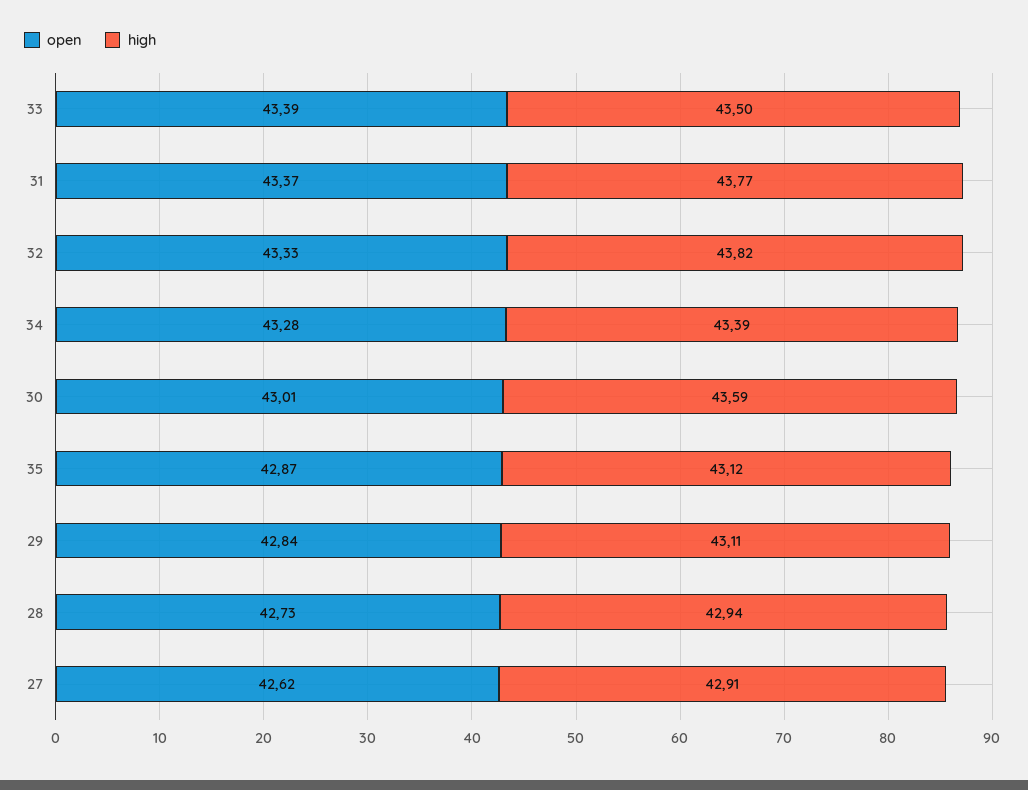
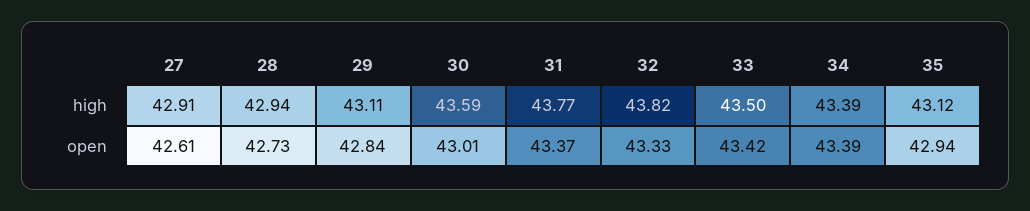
  {
    "open": {
-     "33": 43.39,
+     "33": 43.42,
      "31": 43.37,
      "32": 43.33,
-     "34": 43.28,
+     "34": 43.39,
      "30": 43.01,
-     "35": 42.87,
+     "35": 42.94,
      "29": 42.84,
      "28": 42.73,
-     "27": 42.62
+     "27": 42.61
    },
    "high": {
      "33": 43.5,
      "31": 43.77,
      "32": 43.82,
      "34": 43.39,
      "30": 43.59,
      "35": 43.12,
      "29": 43.11,
      "28": 42.94,
      "27": 42.91
    }
  }

